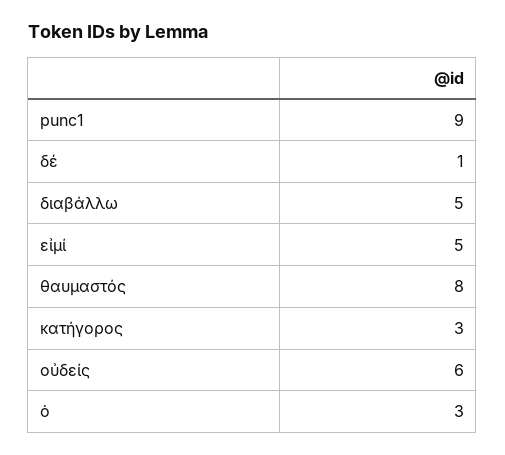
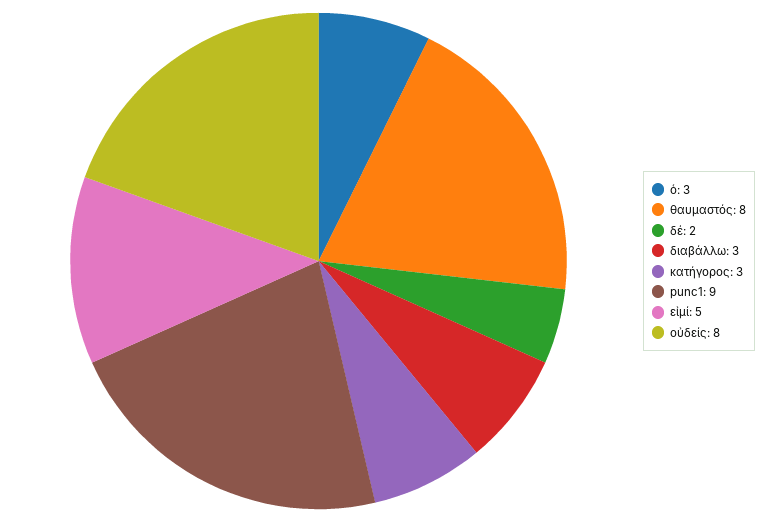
  {
    "punc1": 9,
-   "δέ": 1,
+   "δέ": 2,
-   "διαβάλλω": 5,
+   "διαβάλλω": 3,
    "εἰμί": 5,
    "θαυμαστός": 8,
    "κατήγορος": 3,
-   "οὐδείς": 6,
+   "οὐδείς": 8,
    "ὁ": 3
  }

